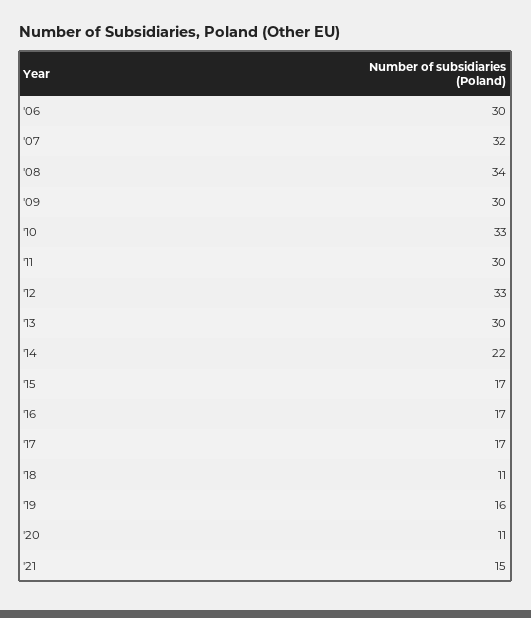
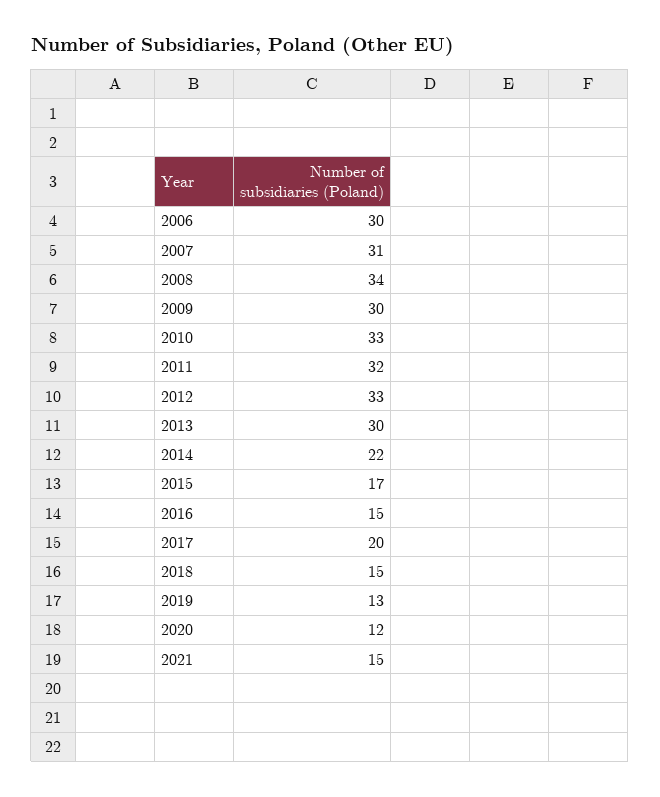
  {
    "'06": 30,
-   "'07": 32,
+   "'07": 31,
    "'08": 34,
    "'09": 30,
    "'10": 33,
-   "'11": 30,
+   "'11": 32,
    "'12": 33,
    "'13": 30,
    "'14": 22,
    "'15": 17,
-   "'16": 17,
+   "'16": 15,
-   "'17": 17,
+   "'17": 20,
-   "'18": 11,
+   "'18": 15,
-   "'19": 16,
+   "'19": 13,
-   "'20": 11,
+   "'20": 12,
    "'21": 15
  }

